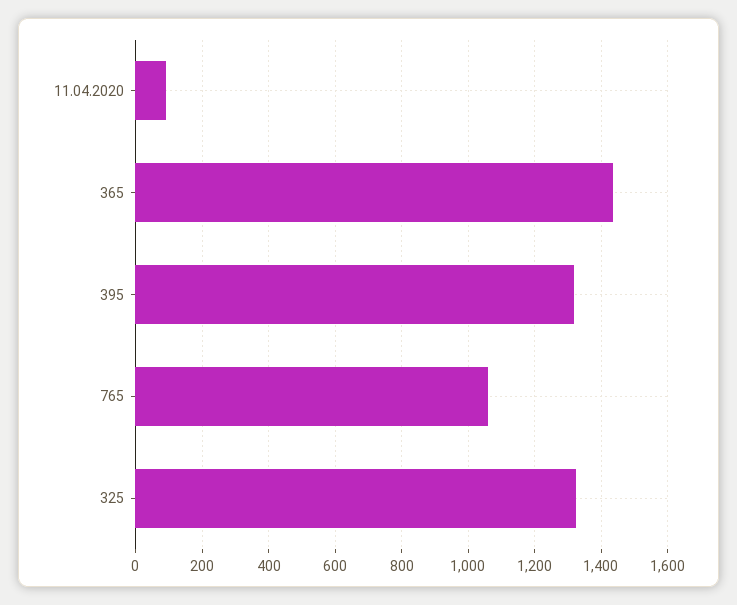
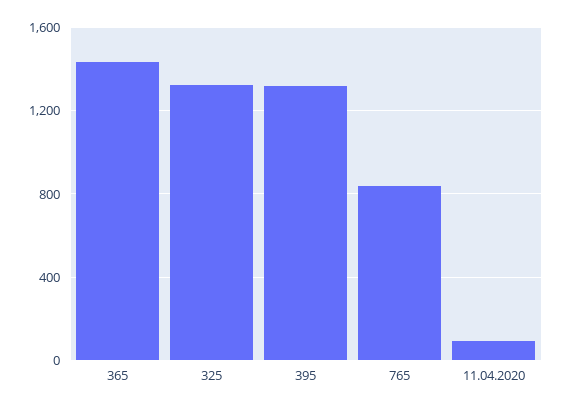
  {
    "11.04.2020": 100,
    "365": 1440,
    "395": 1320,
-   "765": 1060,
+   "765": 850,
    "325": 1320
  }

